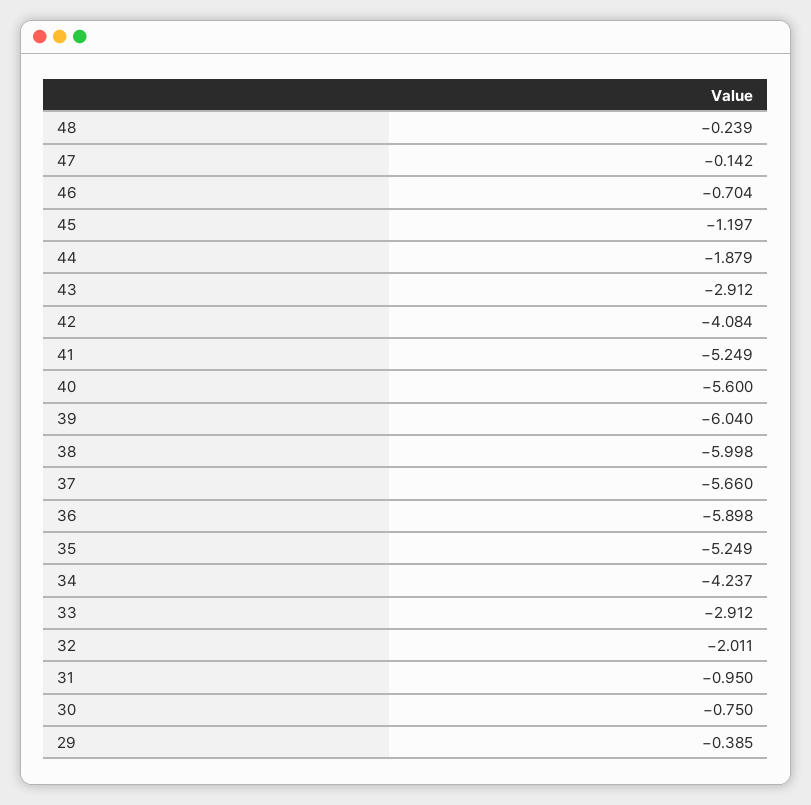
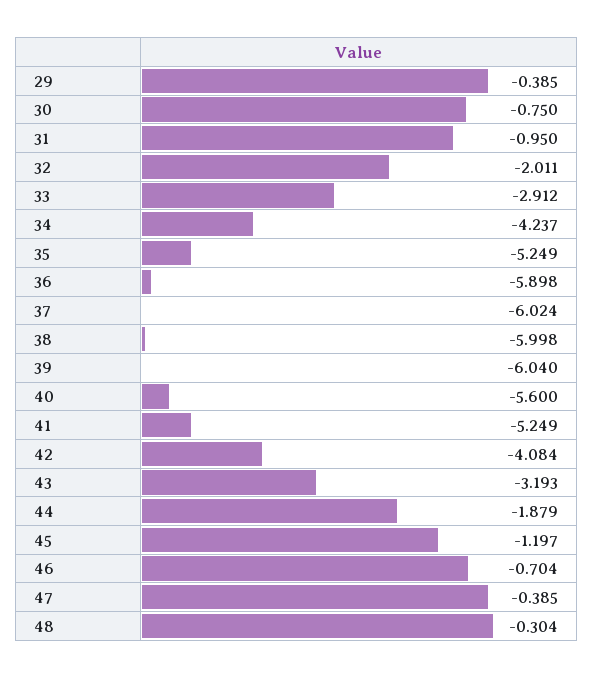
  {
-   "48": -0.239,
+   "48": -0.304,
-   "47": -0.142,
+   "47": -0.385,
    "46": -0.704,
    "45": -1.197,
    "44": -1.879,
-   "43": -2.912,
+   "43": -3.193,
    "42": -4.084,
    "41": -5.249,
    "40": -5.6,
    "39": -6.04,
    "38": -5.998,
-   "37": -5.66,
+   "37": -6.024,
    "36": -5.898,
    "35": -5.249,
    "34": -4.237,
    "33": -2.912,
    "32": -2.011,
    "31": -0.95,
    "30": -0.75,
    "29": -0.385
  }

